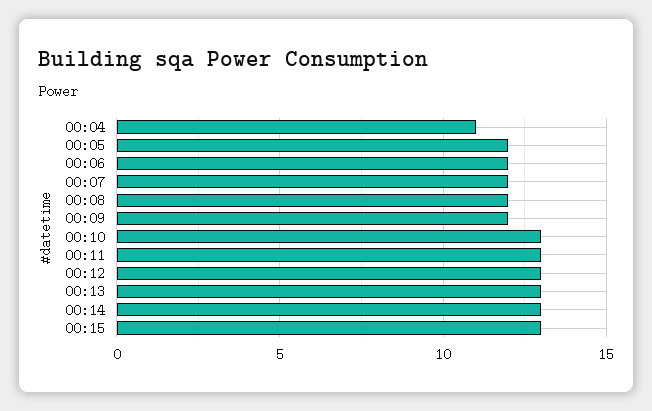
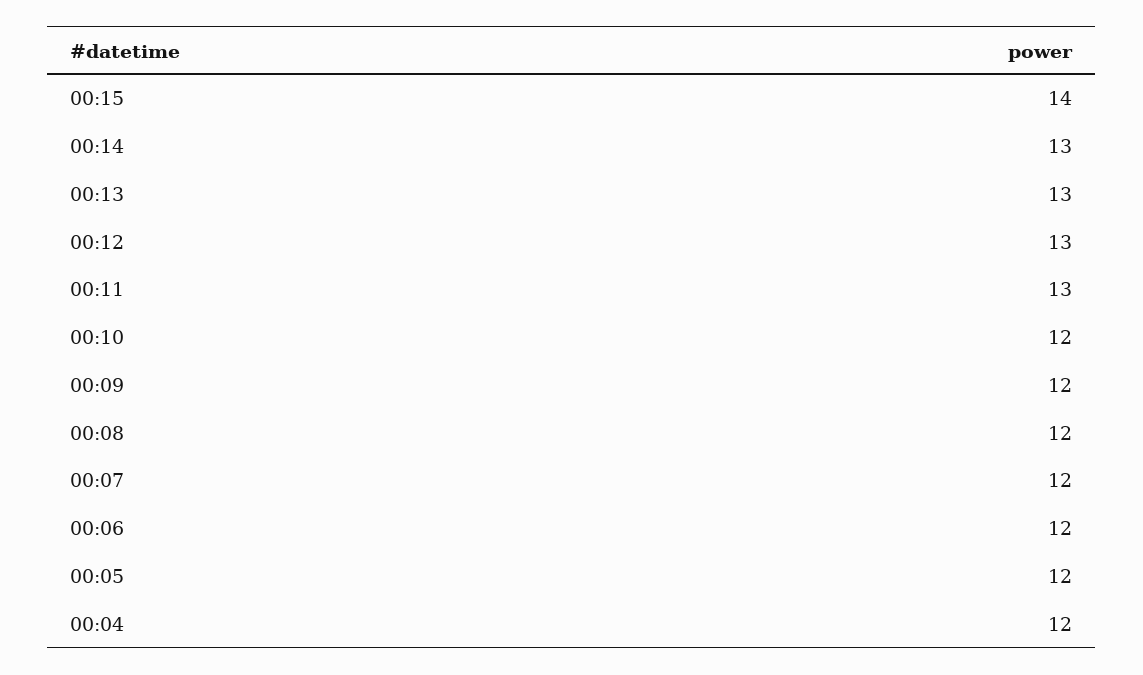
  {
-   "00:04": 11,
+   "00:04": 12,
    "00:05": 12,
    "00:06": 12,
    "00:07": 12,
    "00:08": 12,
    "00:09": 12,
-   "00:10": 13,
+   "00:10": 12,
    "00:11": 13,
    "00:12": 13,
    "00:13": 13,
    "00:14": 13,
-   "00:15": 13
+   "00:15": 14
  }

